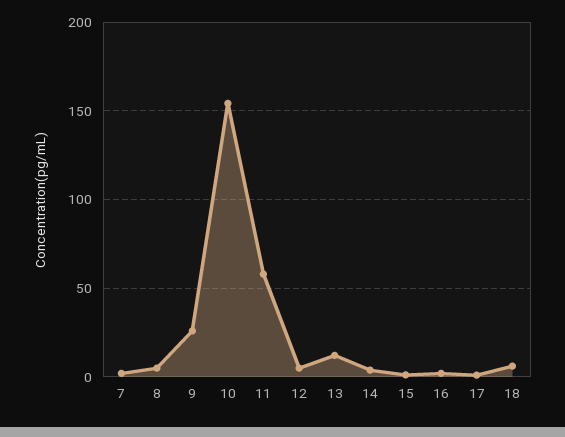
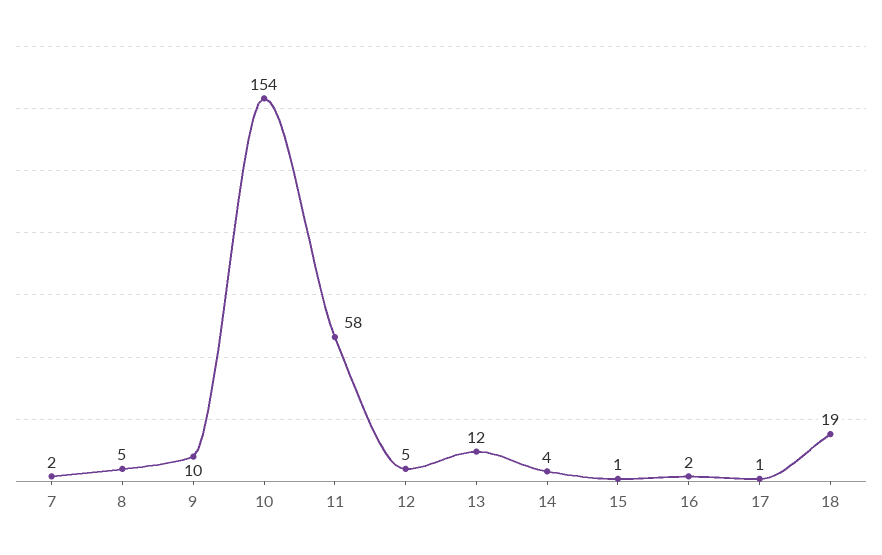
  {
    "7": 2,
    "8": 5,
-   "9": 25,
+   "9": 10,
    "10": 154,
    "11": 58,
    "12": 5,
    "13": 12,
    "14": 4,
    "15": 1,
    "16": 2,
    "17": 1,
-   "18": 5
+   "18": 19
  }

